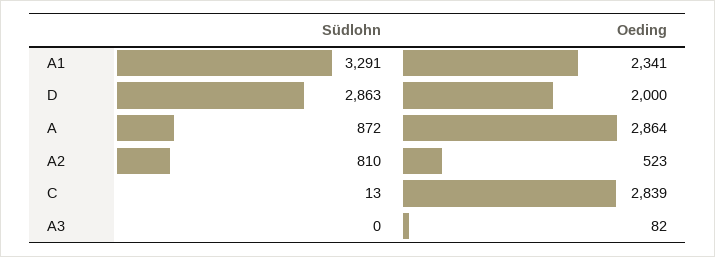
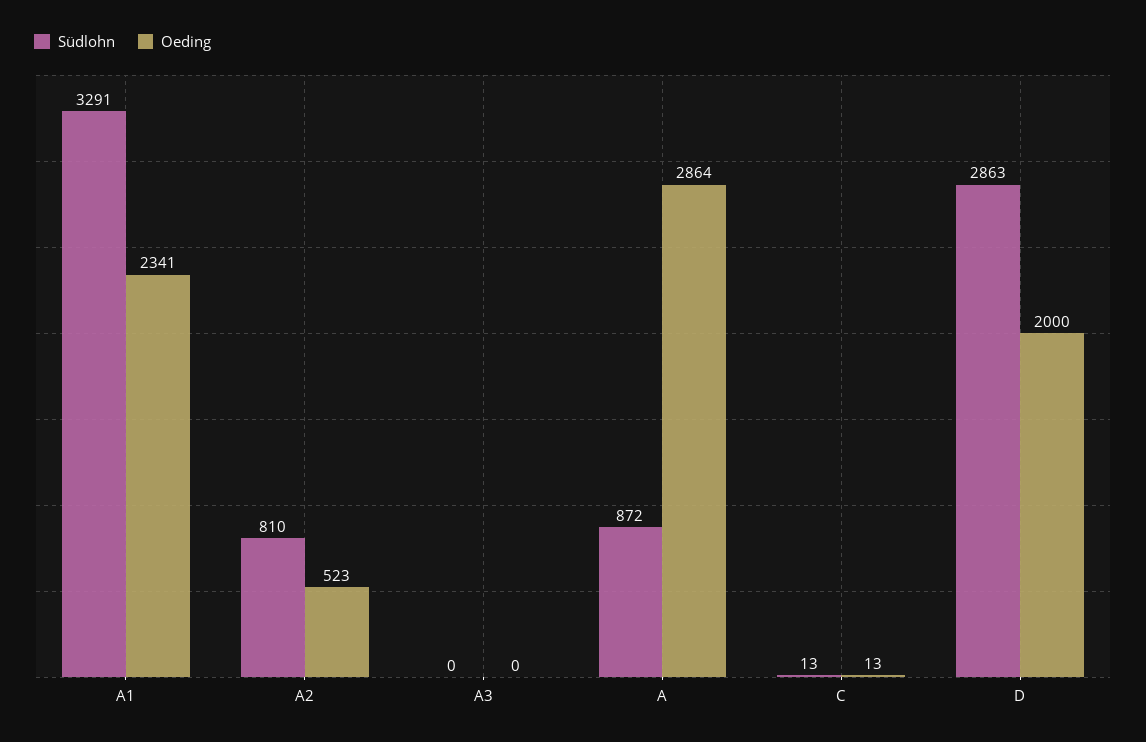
  {
    "Südlohn": {
      "A1": 3291,
      "D": 2863,
      "A": 872,
      "A2": 810,
      "C": 13,
      "A3": 0
    },
    "Oeding": {
      "A1": 2341,
      "D": 2000,
      "A": 2864,
      "A2": 523,
-     "C": 2839,
+     "C": 13,
-     "A3": 82
+     "A3": 0
    }
  }

